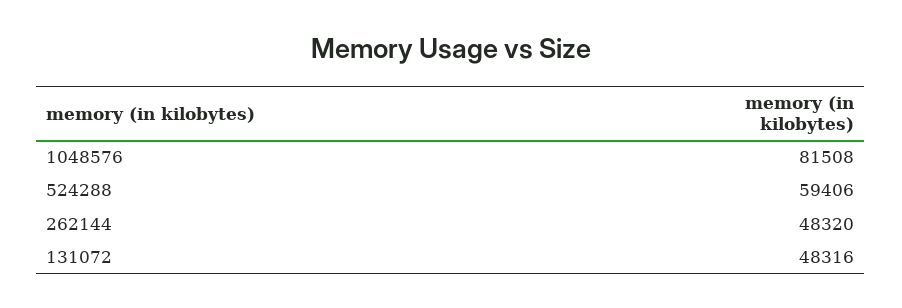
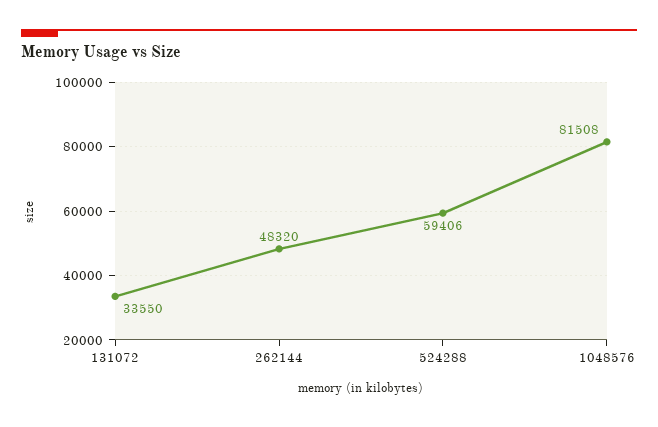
  {
    "1048576": 81508,
    "524288": 59406,
    "262144": 48320,
-   "131072": 48316
+   "131072": 33550
  }

